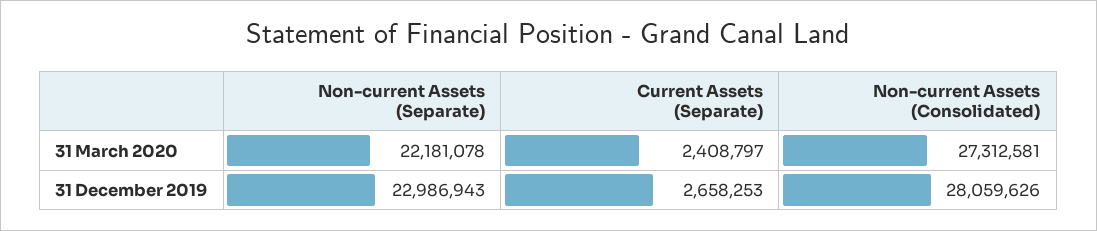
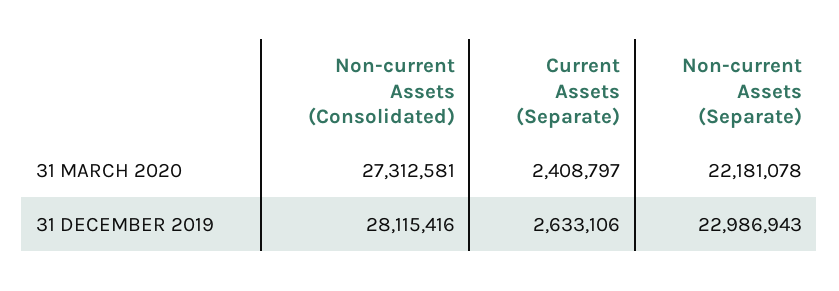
  {
    "Non-current Assets (Separate)": {
      "31 March 2020": 22181078,
      "31 December 2019": 22986943
    },
    "Current Assets (Separate)": {
      "31 March 2020": 2408797,
-     "31 December 2019": 2658253
+     "31 December 2019": 2633106
    },
    "Non-current Assets (Consolidated)": {
      "31 March 2020": 27312581,
-     "31 December 2019": 28059626
+     "31 December 2019": 28115416
    }
  }

